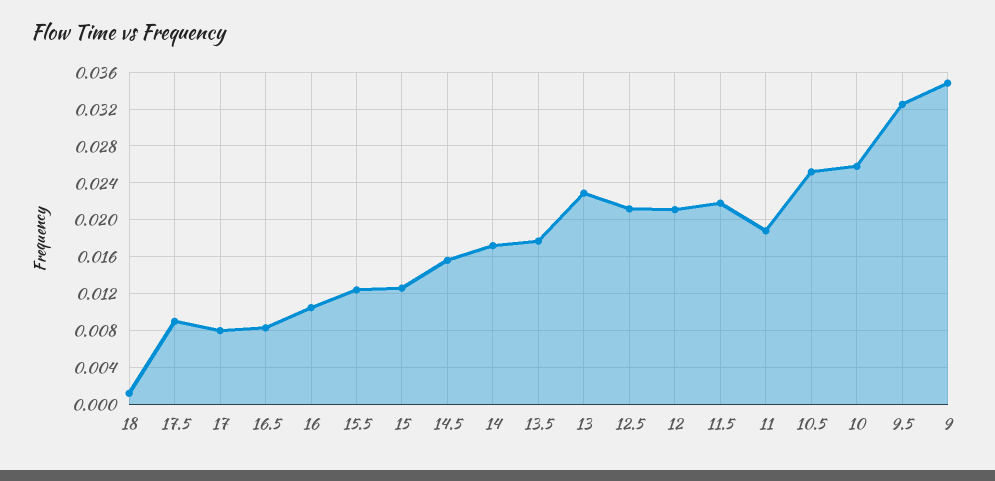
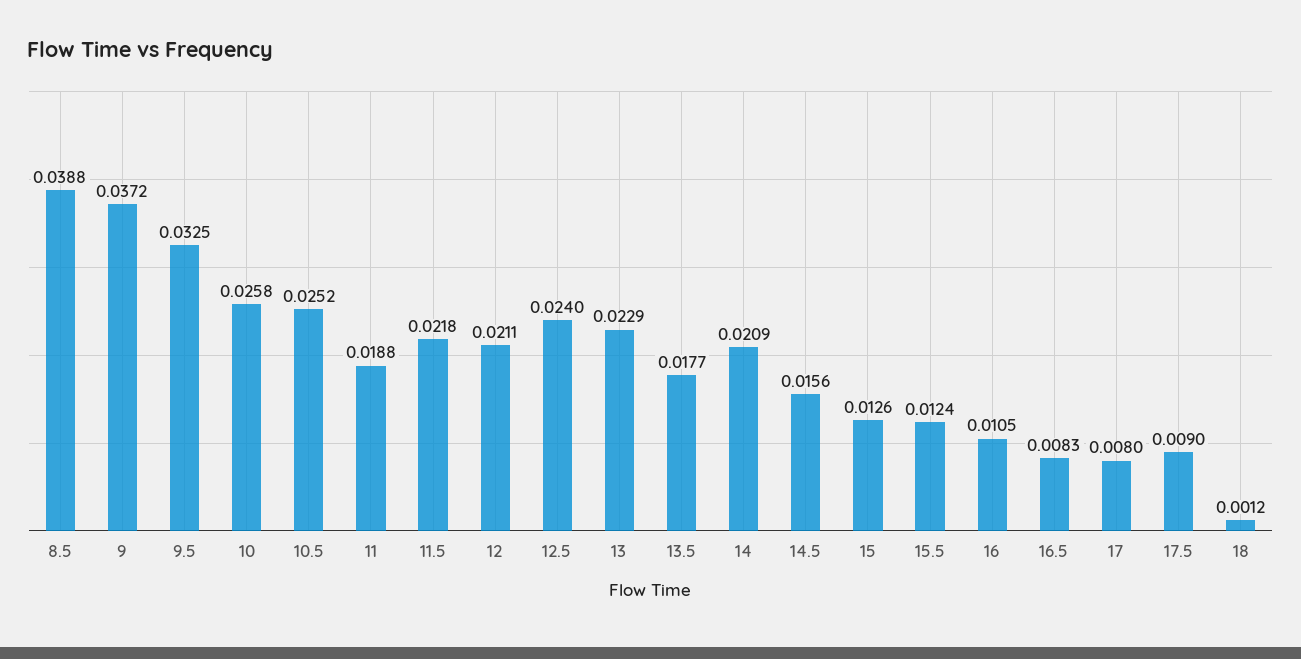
  {
    "18": 0.0012,
    "17.5": 0.009,
    "17": 0.008,
    "16.5": 0.0083,
    "16": 0.0105,
    "15.5": 0.0124,
    "15": 0.0126,
    "14.5": 0.0156,
-   "14": 0.017,
+   "14": 0.0209,
    "13.5": 0.0177,
    "13": 0.0229,
-   "12.5": 0.021,
+   "12.5": 0.024,
    "12": 0.0211,
    "11.5": 0.0218,
    "11": 0.0188,
    "10.5": 0.0252,
    "10": 0.0258,
    "9.5": 0.0325,
-   "9": 0.035
+   "9": 0.0372,
+   "8.5": 0.0388
  }

